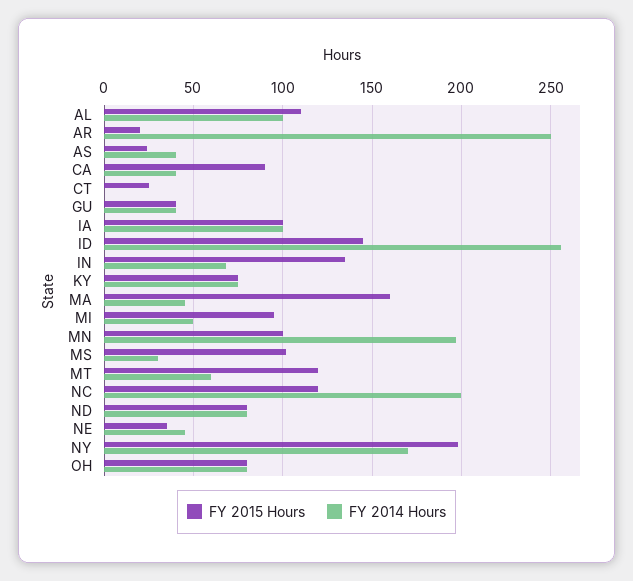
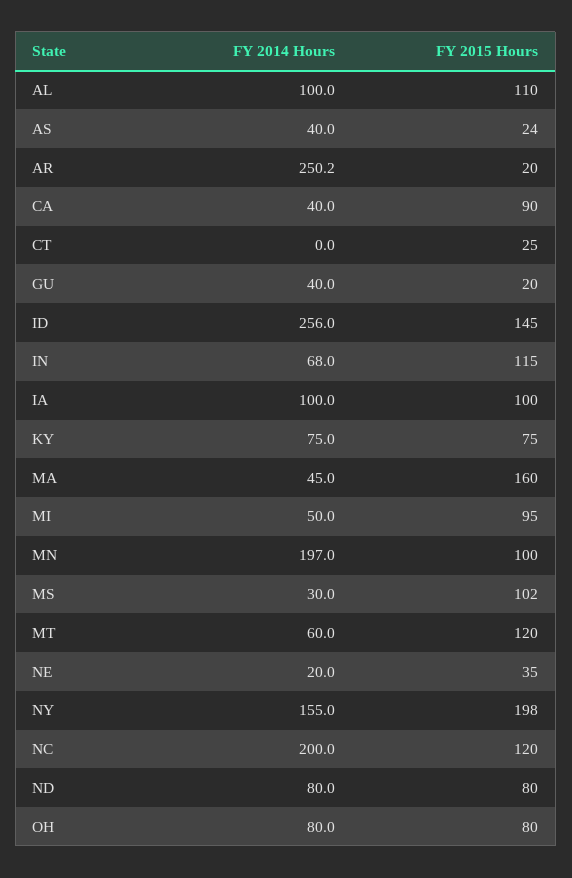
  {
    "FY 2015 Hours": {
      "AL": 110,
      "AR": 20,
      "AS": 24,
      "CA": 90,
      "CT": 25,
-     "GU": 40,
+     "GU": 20,
      "IA": 100,
      "ID": 145,
-     "IN": 135,
+     "IN": 115,
      "KY": 75,
      "MA": 160,
      "MI": 95,
      "MN": 100,
      "MS": 102,
      "MT": 120,
      "NC": 120,
      "ND": 80,
      "NE": 35,
      "NY": 198,
      "OH": 80
    },
    "FY 2014 Hours": {
      "AL": 100,
      "AR": 250.2,
      "AS": 40,
      "CA": 40,
      "CT": 0,
      "GU": 40,
      "IA": 100,
      "ID": 256,
      "IN": 68,
      "KY": 75,
      "MA": 45,
      "MI": 50,
      "MN": 197,
      "MS": 30,
      "MT": 60,
      "NC": 200,
      "ND": 80,
-     "NE": 45,
+     "NE": 20,
-     "NY": 170,
+     "NY": 155,
      "OH": 80
    }
  }

